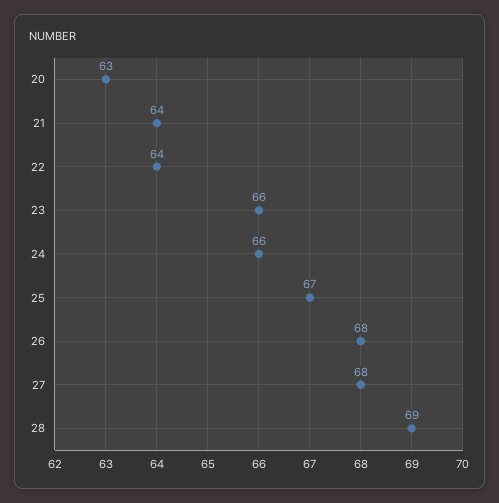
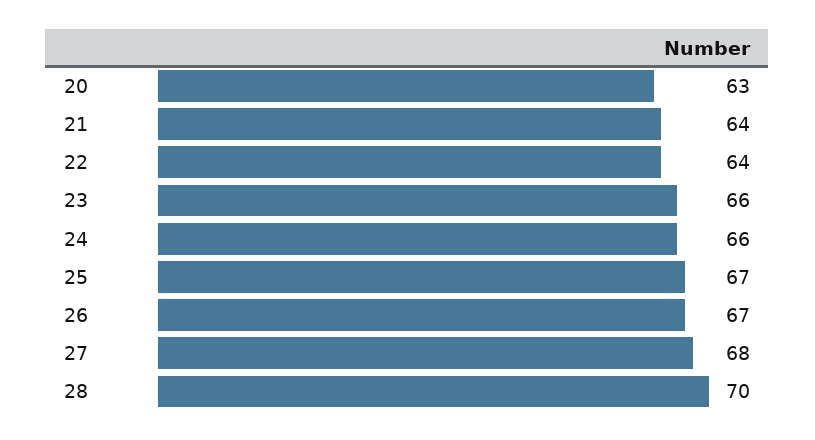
  {
    "20": 63,
    "21": 64,
    "22": 64,
    "23": 66,
    "24": 66,
    "25": 67,
-   "26": 68,
+   "26": 67,
    "27": 68,
-   "28": 69
+   "28": 70
  }

